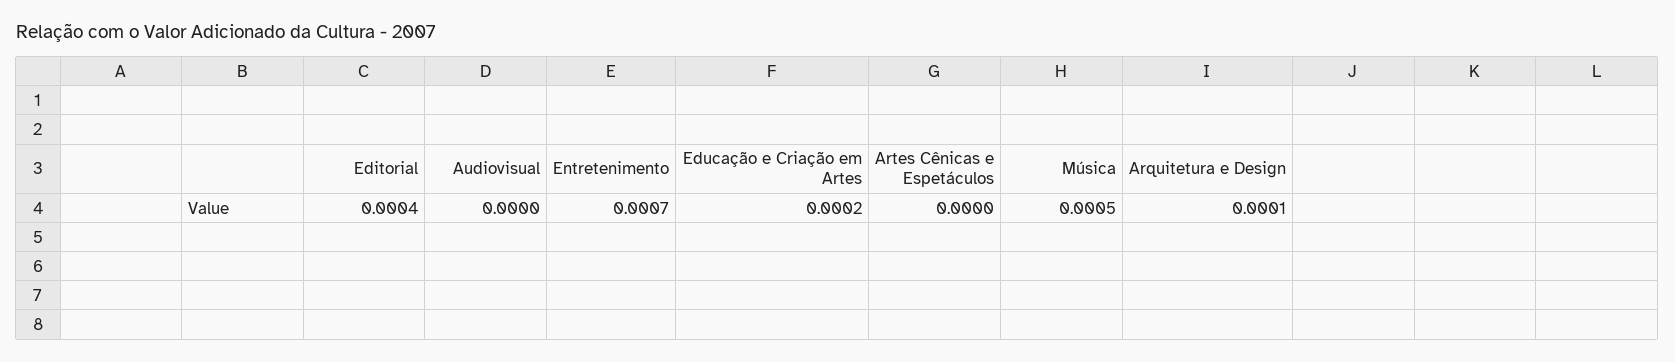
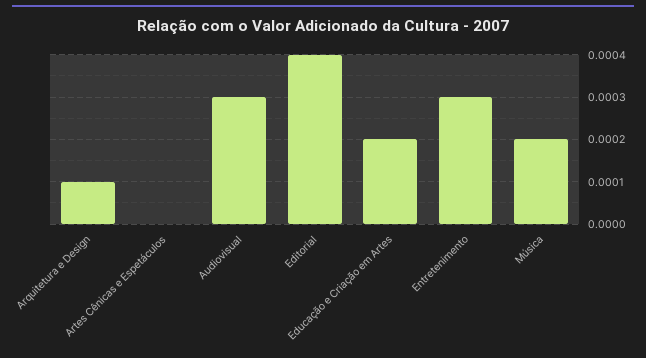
  {
    "Editorial": 0.0004,
-   "Audiovisual": 0,
+   "Audiovisual": 0.0003,
-   "Entretenimento": 0.0007,
+   "Entretenimento": 0.0003,
    "Educação e Criação em Artes": 0.0002,
    "Artes Cênicas e Espetáculos": 0,
-   "Música": 0.0005,
+   "Música": 0.0002,
    "Arquitetura e Design": 0.0001
  }

